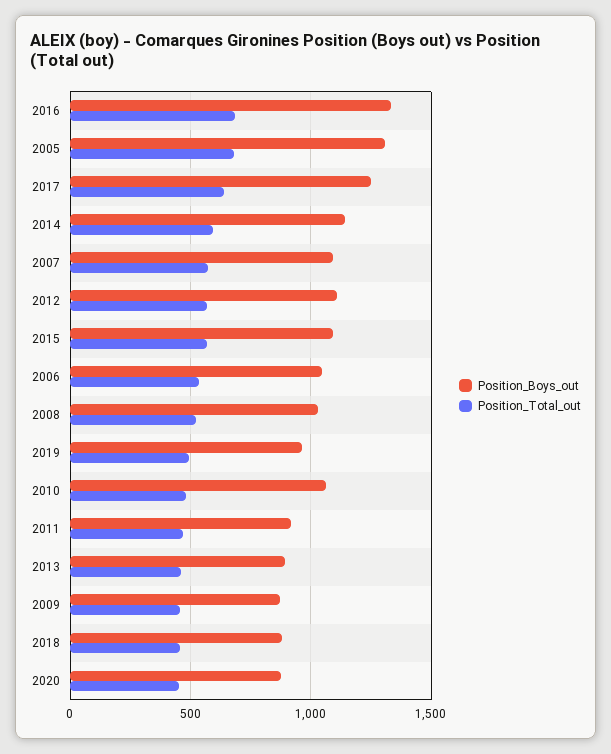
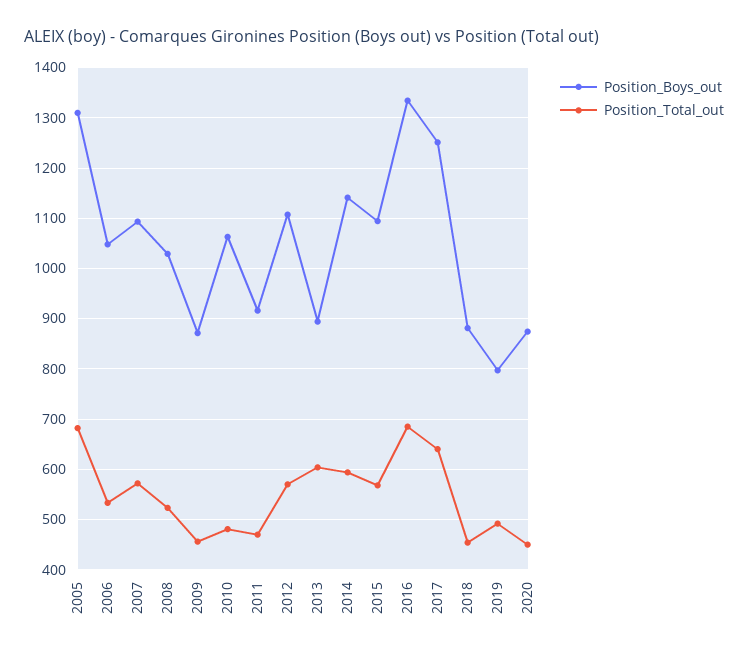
  {
    "Position_Boys_out": {
      "2016": 1340,
      "2005": 1320,
      "2017": 1260,
      "2014": 1140,
      "2007": 1100,
      "2012": 1100,
      "2015": 1100,
      "2006": 1040,
      "2008": 1020,
-     "2019": 950,
+     "2019": 800,
      "2010": 1060,
      "2011": 920,
      "2013": 900,
      "2009": 880,
      "2018": 880,
      "2020": 880
    },
    "Position_Total_out": {
      "2016": 680,
      "2005": 680,
      "2017": 640,
      "2014": 600,
      "2007": 580,
      "2012": 580,
      "2015": 560,
      "2006": 540,
      "2008": 520,
      "2019": 500,
      "2010": 480,
      "2011": 480,
-     "2013": 450,
+     "2013": 600,
      "2009": 460,
      "2018": 460,
      "2020": 460
    }
  }

